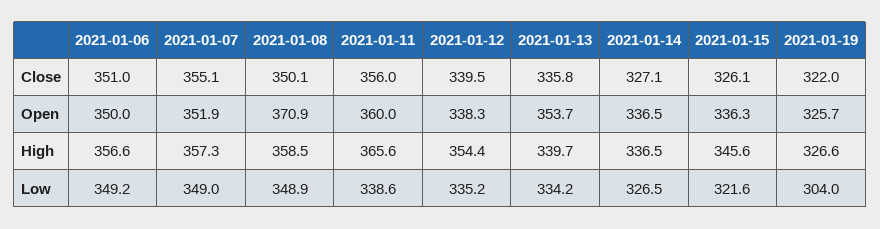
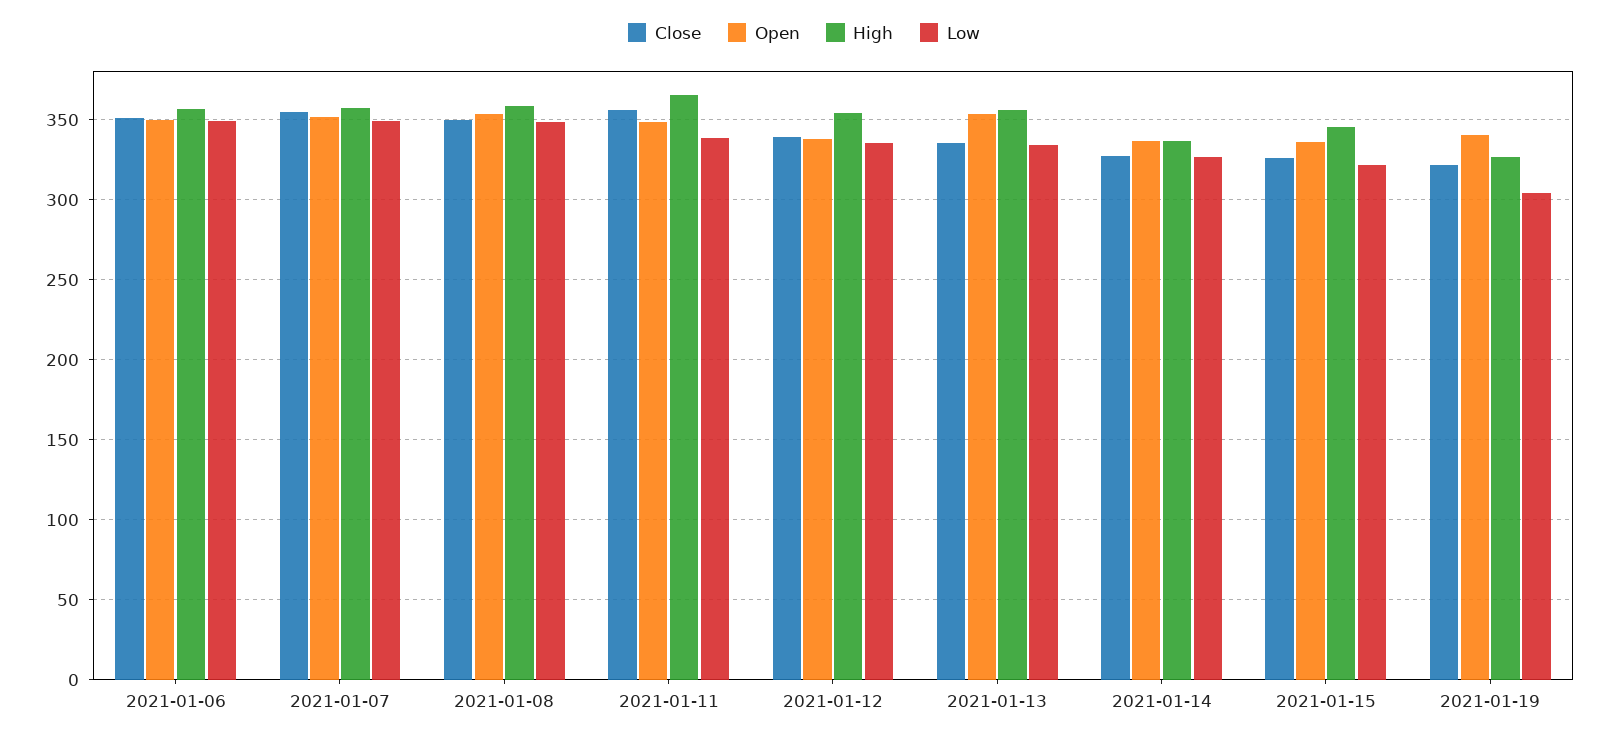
  {
    "Close": {
      "2021-01-06": 351,
      "2021-01-07": 355.1,
      "2021-01-08": 350.1,
      "2021-01-11": 356,
      "2021-01-12": 339.5,
      "2021-01-13": 335.8,
      "2021-01-14": 327.1,
      "2021-01-15": 326.1,
      "2021-01-19": 322
    },
    "Open": {
      "2021-01-06": 350,
      "2021-01-07": 351.9,
-     "2021-01-08": 370.9,
+     "2021-01-08": 355,
-     "2021-01-11": 360,
+     "2021-01-11": 350,
      "2021-01-12": 338.3,
      "2021-01-13": 353.7,
      "2021-01-14": 336.5,
      "2021-01-15": 336.3,
-     "2021-01-19": 325.7
+     "2021-01-19": 340
    },
    "High": {
      "2021-01-06": 356.6,
      "2021-01-07": 357.3,
      "2021-01-08": 358.5,
      "2021-01-11": 365.6,
      "2021-01-12": 354.4,
-     "2021-01-13": 339.7,
+     "2021-01-13": 355,
      "2021-01-14": 336.5,
      "2021-01-15": 345.6,
      "2021-01-19": 326.6
    },
    "Low": {
      "2021-01-06": 349.2,
      "2021-01-07": 349,
      "2021-01-08": 348.9,
      "2021-01-11": 338.6,
      "2021-01-12": 335.2,
      "2021-01-13": 334.2,
      "2021-01-14": 326.5,
      "2021-01-15": 321.6,
      "2021-01-19": 304
    }
  }

